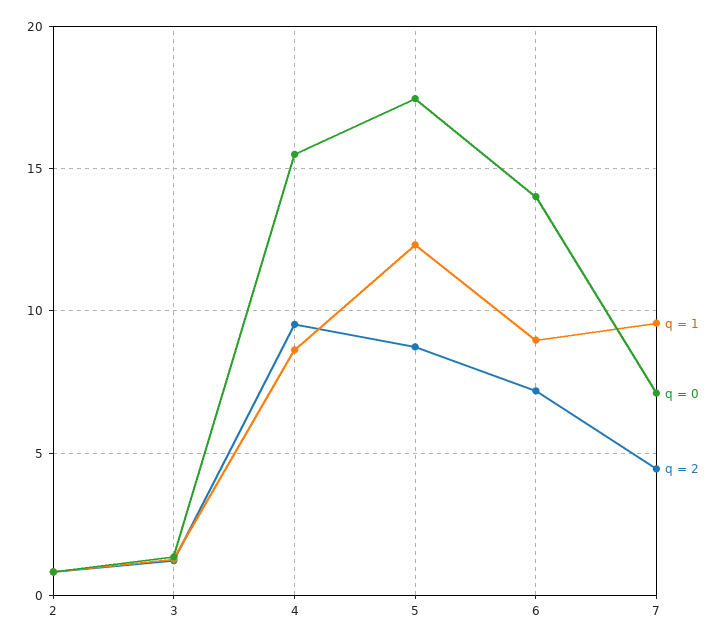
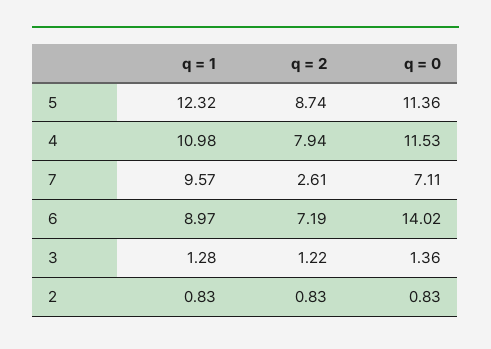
  {
    "q = 1": {
      "2": 0.83,
      "3": 1.28,
-     "4": 8.5,
+     "4": 10.98,
      "5": 12.32,
      "6": 8.97,
      "7": 9.57
    },
    "q = 0": {
      "2": 0.83,
      "3": 1.36,
-     "4": 15.5,
+     "4": 11.53,
-     "5": 17.5,
+     "5": 11.36,
      "6": 14.02,
      "7": 7.11
    },
    "q = 2": {
      "2": 0.83,
      "3": 1.22,
-     "4": 9.5,
+     "4": 7.94,
      "5": 8.74,
      "6": 7.19,
-     "7": 4.5
+     "7": 2.61
    }
  }

